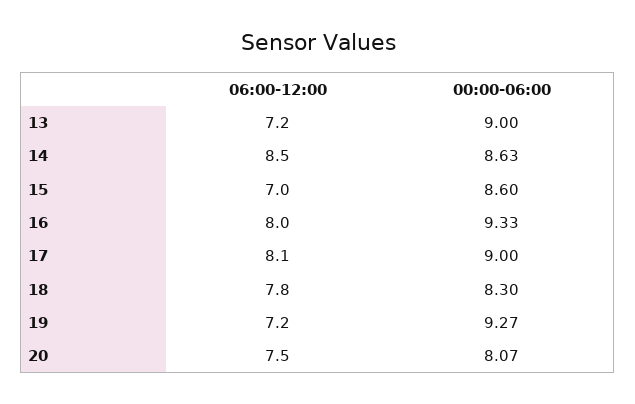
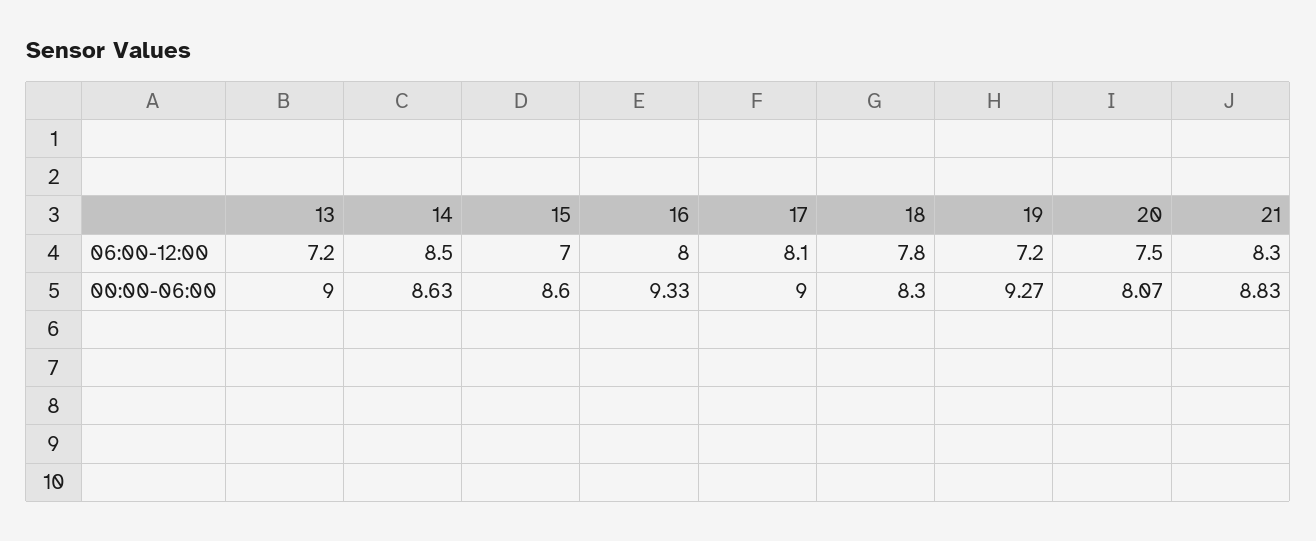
  {
    "06:00-12:00": {
      "13": 7.2,
      "14": 8.5,
      "15": 7,
      "16": 8,
      "17": 8.1,
      "18": 7.8,
      "19": 7.2,
-     "20": 7.5
+     "20": 7.5,
+     "21": 8.3
    },
    "00:00-06:00": {
      "13": 9,
      "14": 8.63,
      "15": 8.6,
      "16": 9.33,
      "17": 9,
      "18": 8.3,
      "19": 9.27,
-     "20": 8.07
+     "20": 8.07,
+     "21": 8.83
    }
  }

